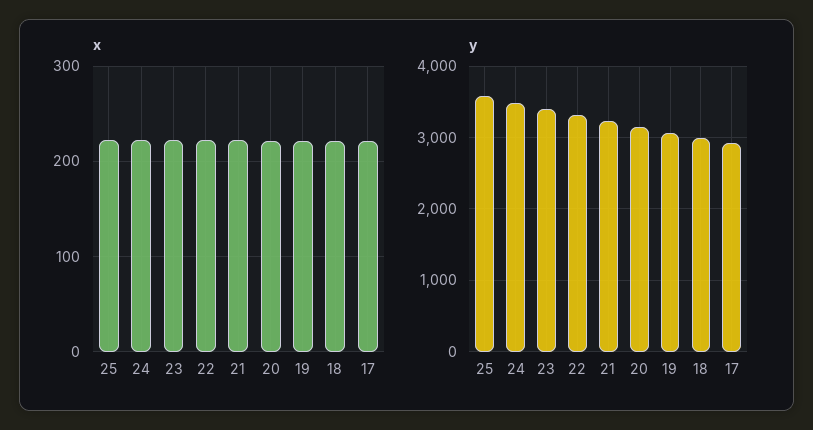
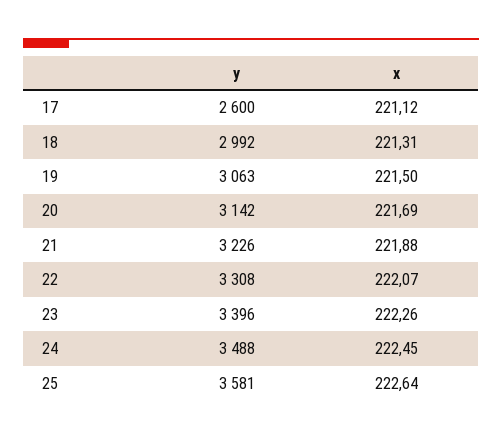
  {
    "x": {
      "25": 222.64,
      "24": 222.45,
      "23": 222.26,
      "22": 222.07,
      "21": 221.88,
      "20": 221.69,
      "19": 221.5,
      "18": 221.31,
      "17": 221.12
    },
    "y": {
      "25": 3581,
      "24": 3488,
      "23": 3396,
      "22": 3308,
      "21": 3226,
      "20": 3142,
      "19": 3063,
      "18": 2992,
-     "17": 2900
+     "17": 2600
    }
  }

